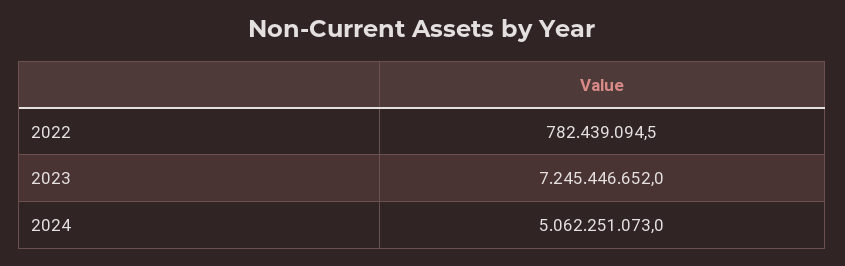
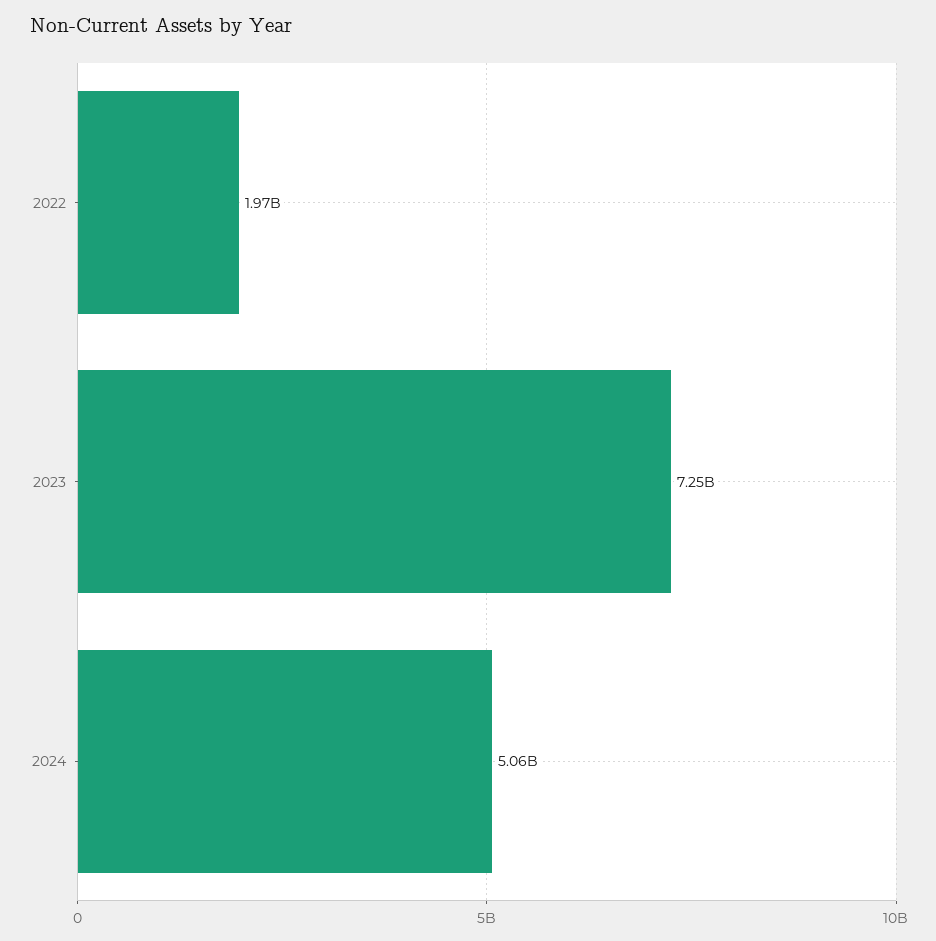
  {
-   "2022": 782439094.5,
+   "2022": 1970000000,
    "2023": 7245446652,
    "2024": 5062251073
  }

